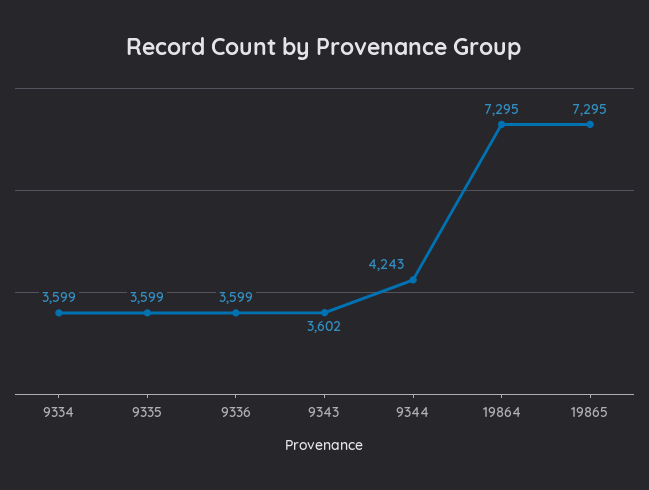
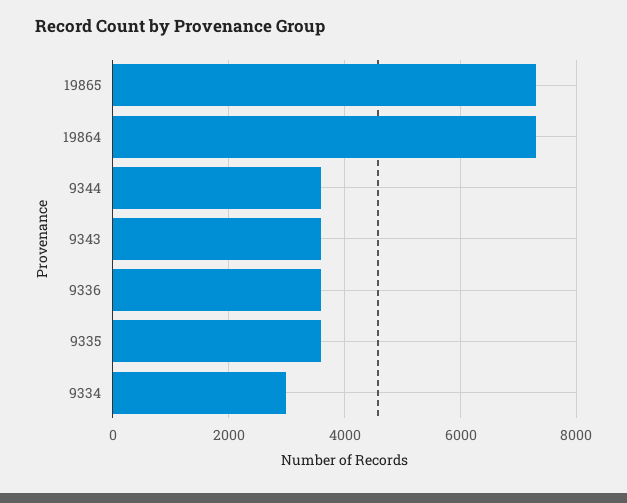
  {
-   "9334": 3599,
+   "9334": 3000,
    "9335": 3599,
    "9336": 3599,
    "9343": 3602,
-   "9344": 4243,
+   "9344": 3600,
    "19864": 7295,
    "19865": 7295
  }

